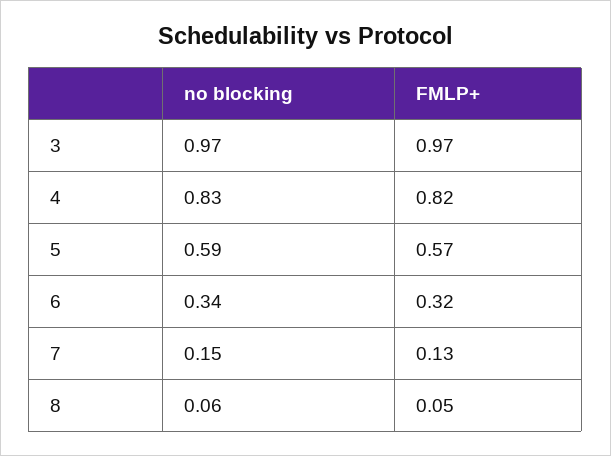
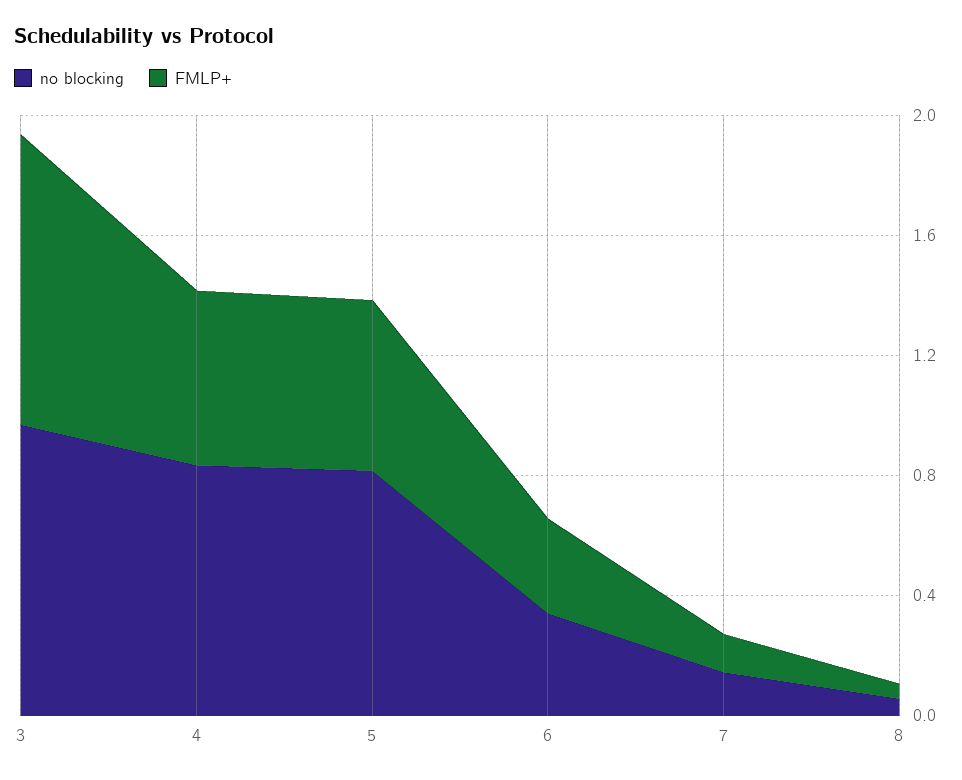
  {
    "no blocking": {
      "3": 0.97,
      "4": 0.83,
-     "5": 0.59,
+     "5": 0.8,
      "6": 0.34,
      "7": 0.15,
      "8": 0.06
    },
    "FMLP+": {
      "3": 0.97,
-     "4": 0.82,
+     "4": 0.6,
      "5": 0.57,
      "6": 0.32,
      "7": 0.13,
      "8": 0.05
    }
  }

